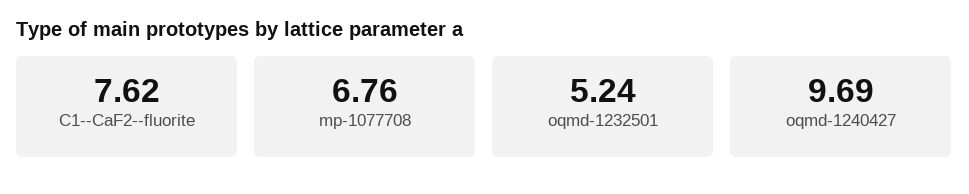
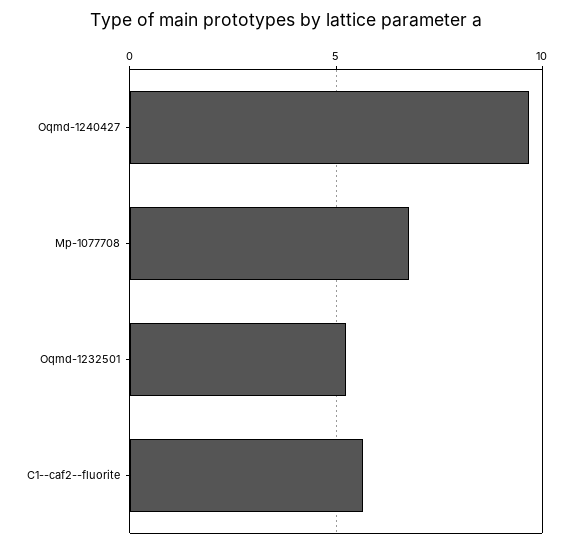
  {
-   "C1--CaF2--fluorite": 7.62,
+   "C1--CaF2--fluorite": 5.5,
    "mp-1077708": 6.76,
    "oqmd-1232501": 5.24,
    "oqmd-1240427": 9.69
  }

